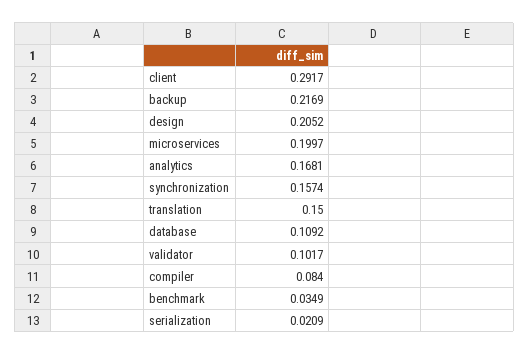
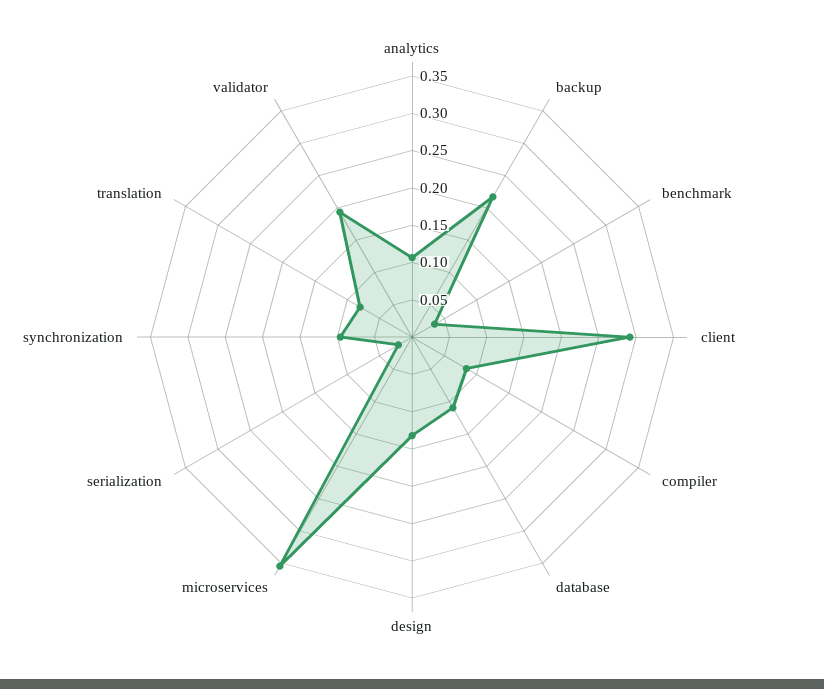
  {
    "client": 0.2917,
    "backup": 0.2169,
-   "design": 0.2052,
+   "design": 0.125,
-   "microservices": 0.1997,
+   "microservices": 0.35,
-   "analytics": 0.1681,
+   "analytics": 0.1,
-   "synchronization": 0.1574,
+   "synchronization": 0.1,
-   "translation": 0.15,
+   "translation": 0.075,
    "database": 0.1092,
-   "validator": 0.1017,
+   "validator": 0.2,
    "compiler": 0.084,
    "benchmark": 0.0349,
    "serialization": 0.0209
  }

